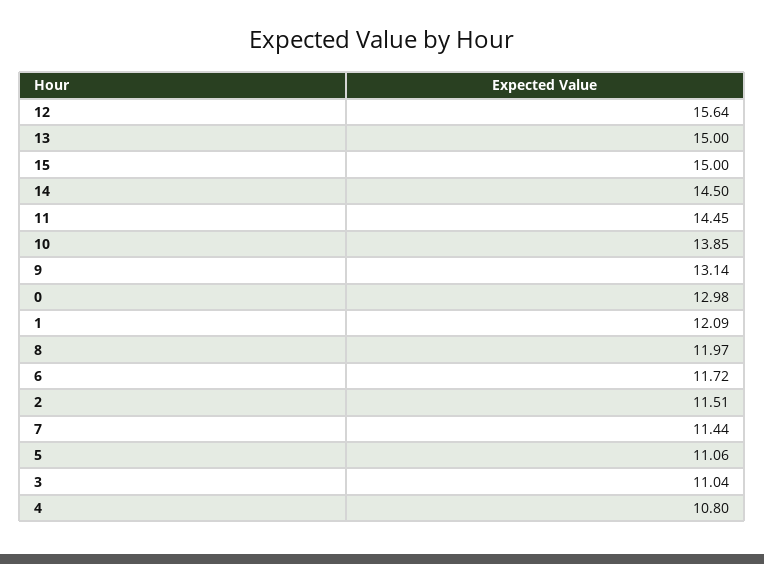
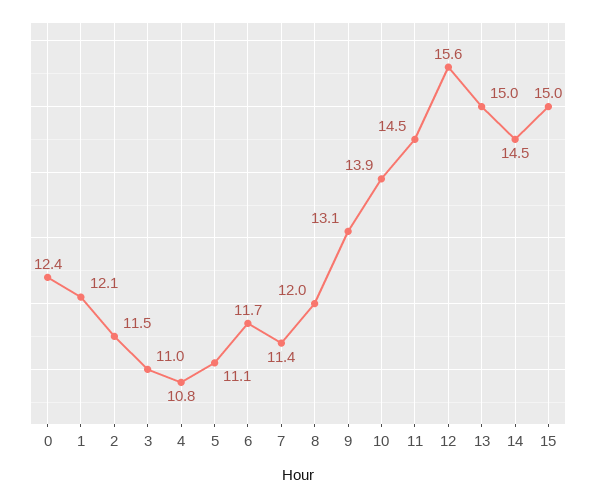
  {
    "12": 15.64,
    "13": 15,
    "15": 15,
    "14": 14.5,
    "11": 14.45,
    "10": 13.85,
    "9": 13.14,
-   "0": 12.98,
+   "0": 12.4,
    "1": 12.09,
    "8": 11.97,
    "6": 11.72,
    "2": 11.51,
    "7": 11.44,
    "5": 11.06,
    "3": 11.04,
    "4": 10.8
  }

